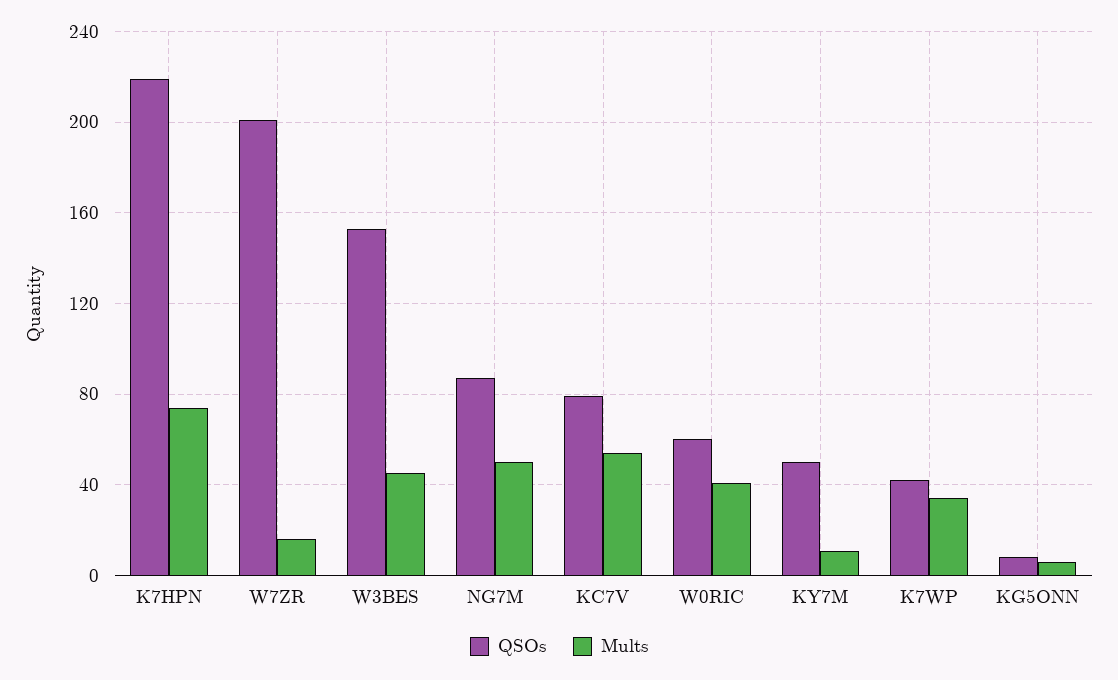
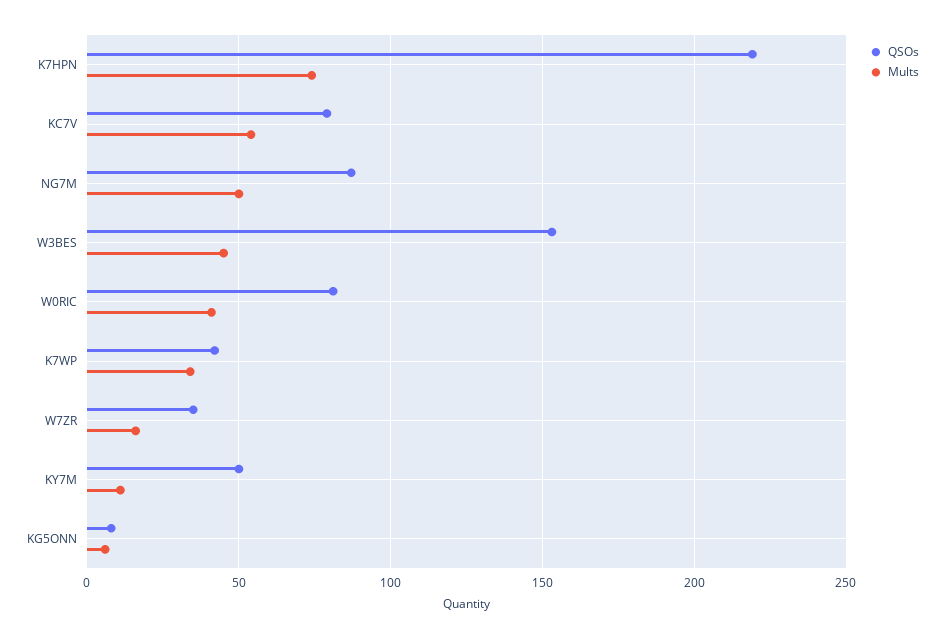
  {
    "QSOs": {
      "K7HPN": 220,
-     "W7ZR": 200,
+     "W7ZR": 35,
      "W3BES": 155,
      "NG7M": 85,
      "KC7V": 80,
-     "W0RIC": 60,
+     "W0RIC": 80,
      "KY7M": 50,
      "K7WP": 40,
      "KG5ONN": 10
    },
    "Mults": {
      "K7HPN": 75,
      "W7ZR": 15,
      "W3BES": 45,
      "NG7M": 50,
      "KC7V": 55,
      "W0RIC": 40,
      "KY7M": 10,
      "K7WP": 35,
      "KG5ONN": 5
    }
  }

